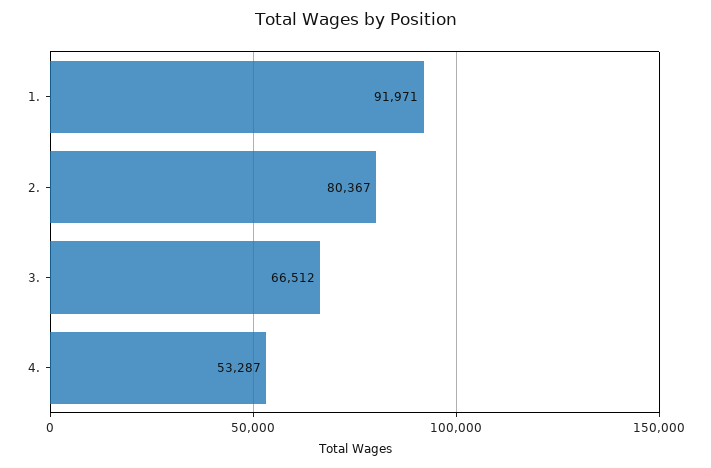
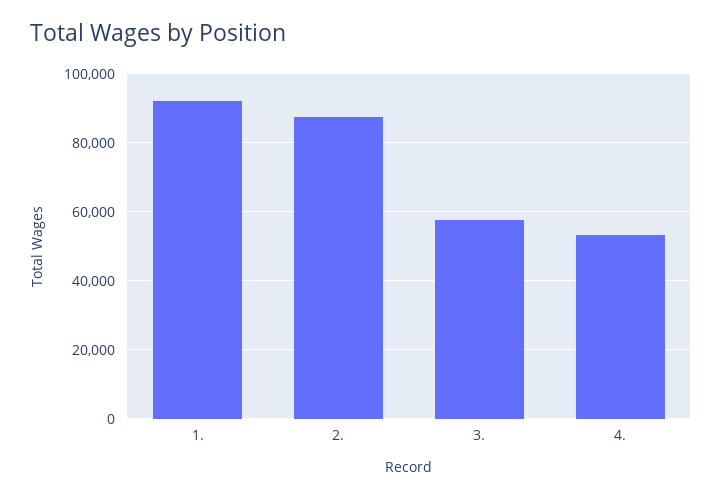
  {
    "1.": 91971,
-   "2.": 80367,
+   "2.": 88000,
-   "3.": 66512,
+   "3.": 58000,
    "4.": 53287
  }

